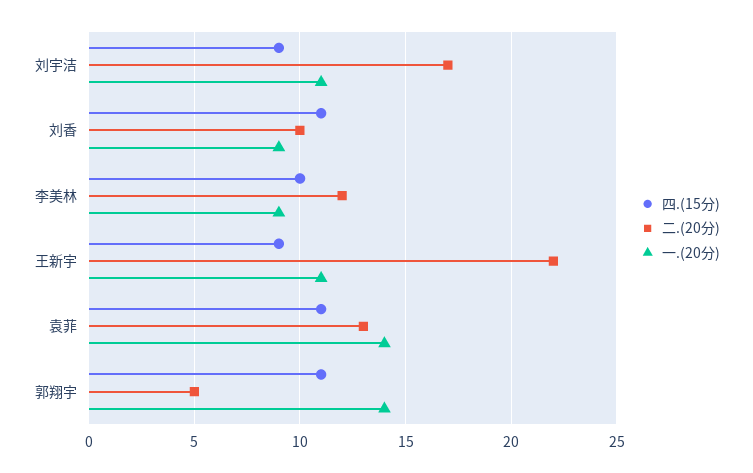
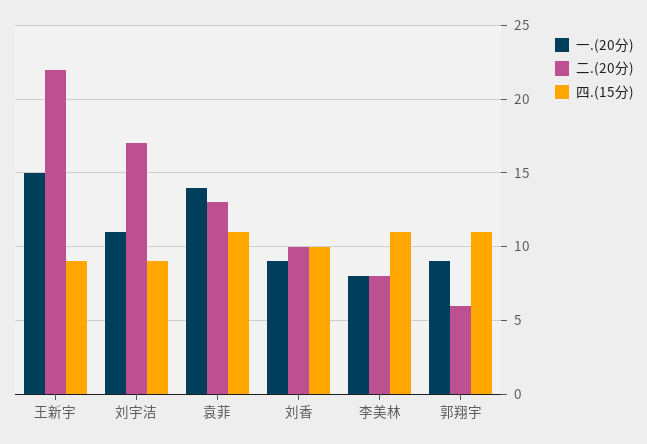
  {
    "四.(15分)": {
      "刘宇洁": 9,
-     "刘香": 11,
+     "刘香": 10,
-     "李美林": 10,
+     "李美林": 11,
      "王新宇": 9,
      "袁菲": 11,
      "郭翔宇": 11
    },
    "二.(20分)": {
      "刘宇洁": 17,
      "刘香": 10,
-     "李美林": 12,
+     "李美林": 8,
      "王新宇": 22,
      "袁菲": 13,
-     "郭翔宇": 5
+     "郭翔宇": 6
    },
    "一.(20分)": {
      "刘宇洁": 11,
      "刘香": 9,
-     "李美林": 9,
+     "李美林": 8,
-     "王新宇": 11,
+     "王新宇": 15,
      "袁菲": 14,
-     "郭翔宇": 14
+     "郭翔宇": 9
    }
  }

